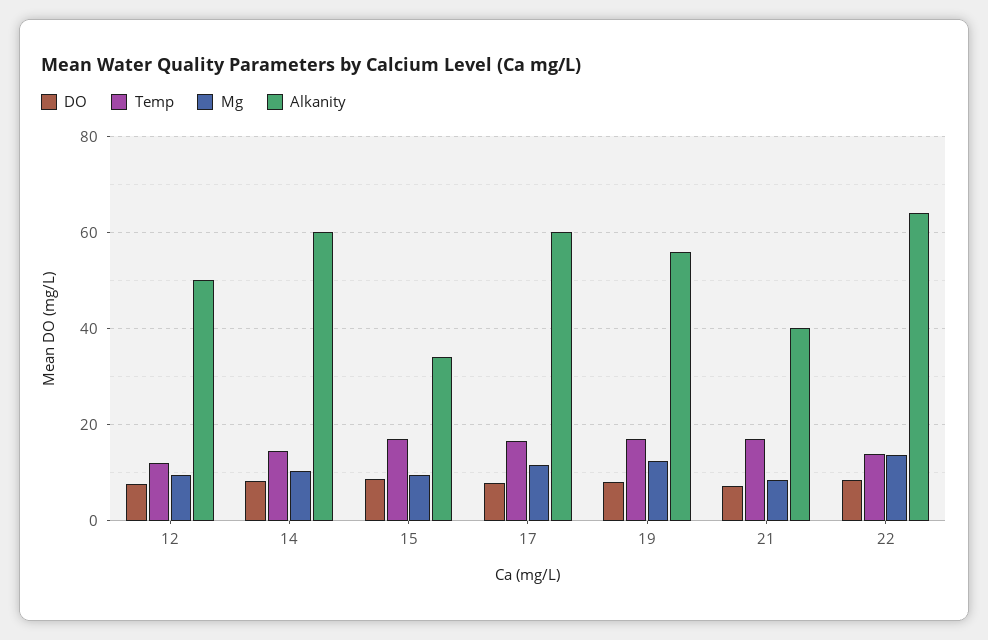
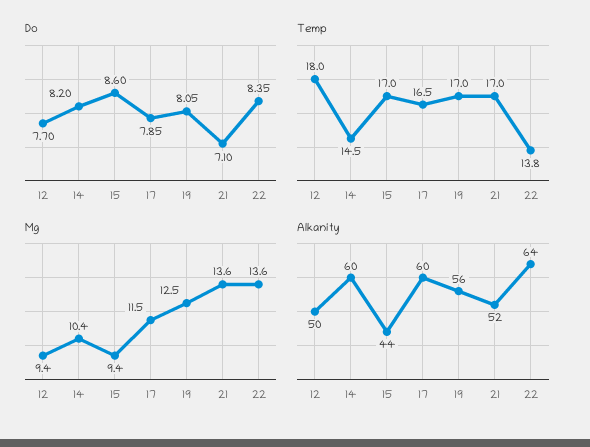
  {
    "DO": {
      "12": 7.7,
      "14": 8.2,
      "15": 8.6,
      "17": 7.85,
      "19": 8.05,
      "21": 7.1,
      "22": 8.35
    },
    "Temp": {
-     "12": 12,
+     "12": 18,
      "14": 14.5,
      "15": 17,
      "17": 16.5,
      "19": 17,
      "21": 17,
      "22": 13.8
    },
    "Mg": {
      "12": 9.4,
      "14": 10.4,
      "15": 9.4,
      "17": 11.5,
      "19": 12.5,
-     "21": 8,
+     "21": 13.6,
      "22": 13.6
    },
    "Alkanity": {
      "12": 50,
      "14": 60,
-     "15": 34,
+     "15": 44,
      "17": 60,
      "19": 56,
-     "21": 40,
+     "21": 52,
      "22": 64
    }
  }

